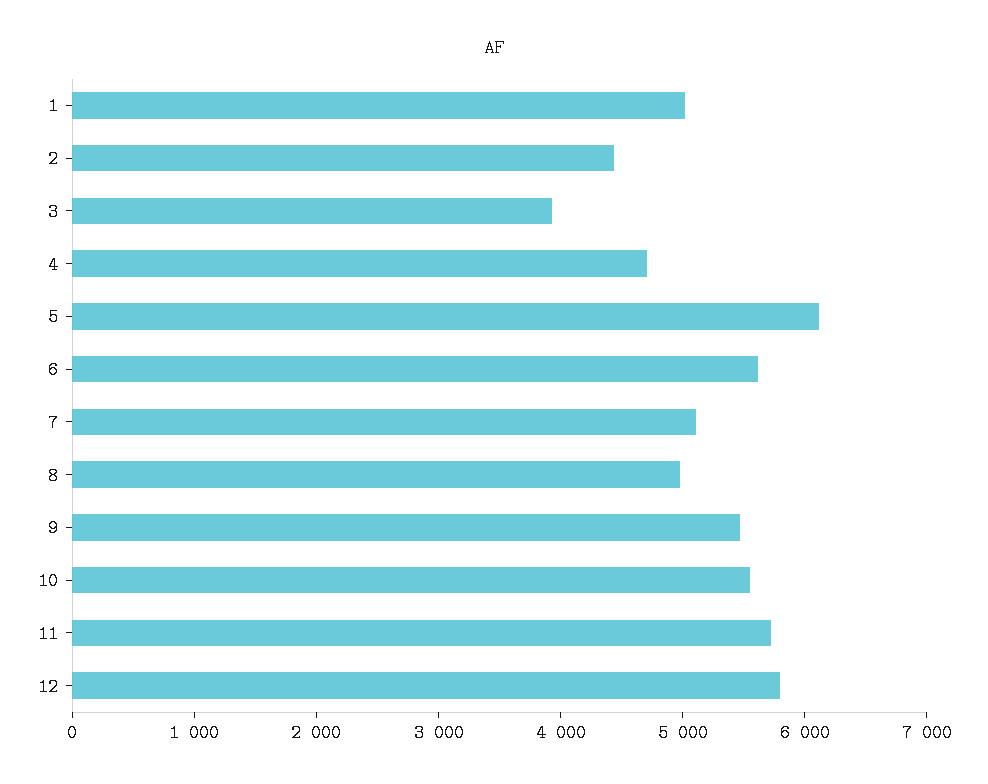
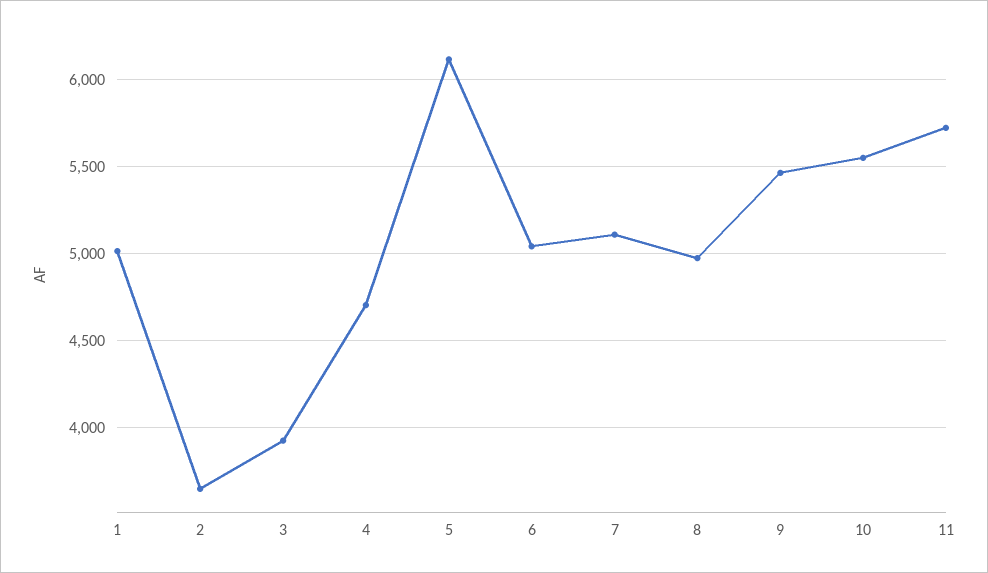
  {
    "1": 5000,
-   "2": 4400,
+   "2": 3650,
    "3": 3950,
    "4": 4700,
    "5": 6100,
-   "6": 5600,
+   "6": 5050,
    "7": 5100,
    "8": 5000,
    "9": 5450,
    "10": 5550,
-   "11": 5700,
+   "11": 5700
-   "12": 5800
  }

